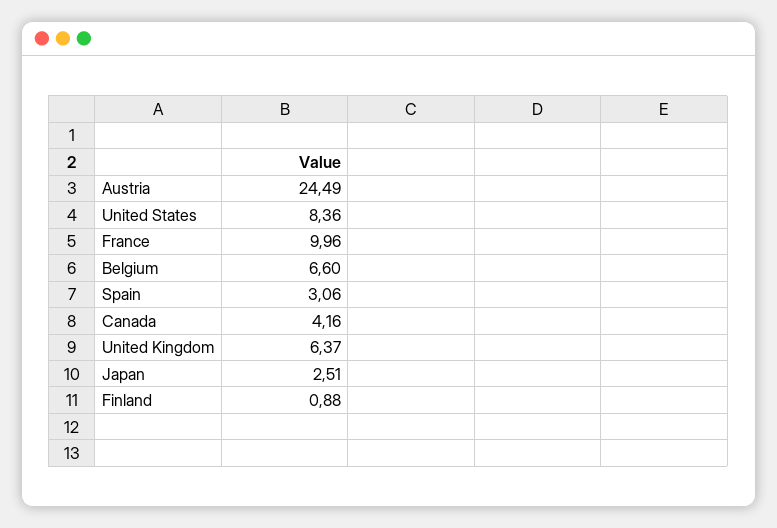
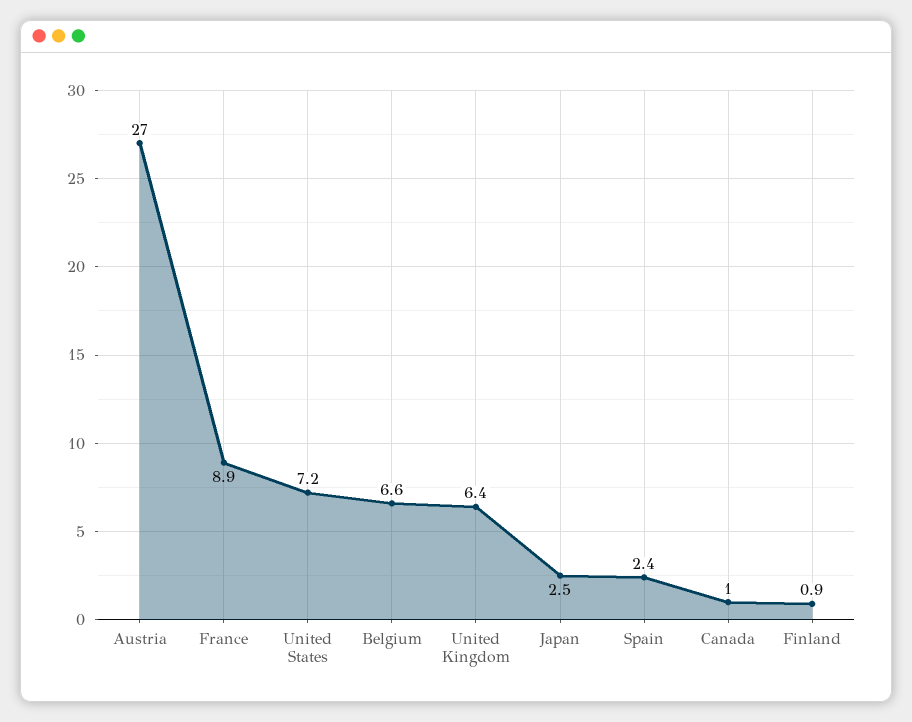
  {
-   "Austria": 24.49,
+   "Austria": 27,
-   "United States": 8.36,
+   "United States": 7.2,
-   "France": 9.96,
+   "France": 8.9,
    "Belgium": 6.6,
-   "Spain": 3.06,
+   "Spain": 2.4,
-   "Canada": 4.16,
+   "Canada": 1,
    "United Kingdom": 6.37,
    "Japan": 2.51,
    "Finland": 0.88
  }

